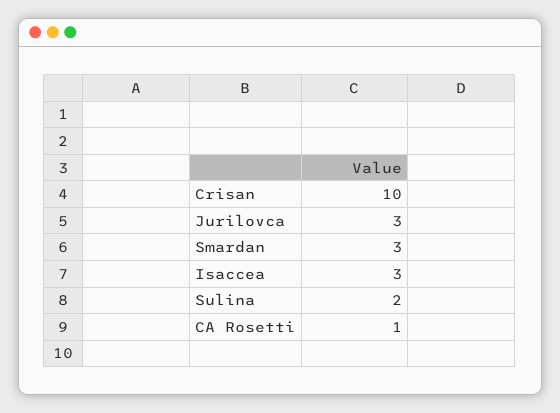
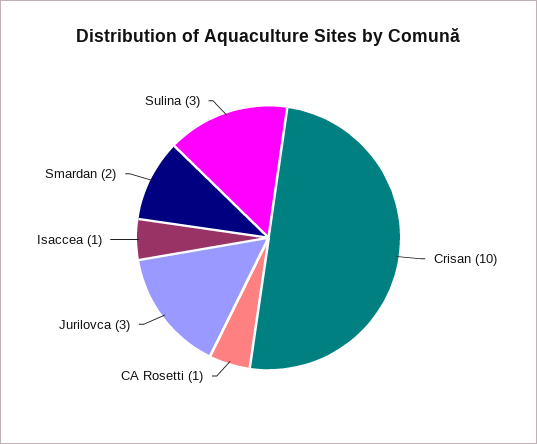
  {
    "Crisan": 10,
    "Jurilovca": 3,
-   "Smardan": 3,
+   "Smardan": 2,
-   "Isaccea": 3,
+   "Isaccea": 1,
-   "Sulina": 2,
+   "Sulina": 3,
    "CA Rosetti": 1
  }

